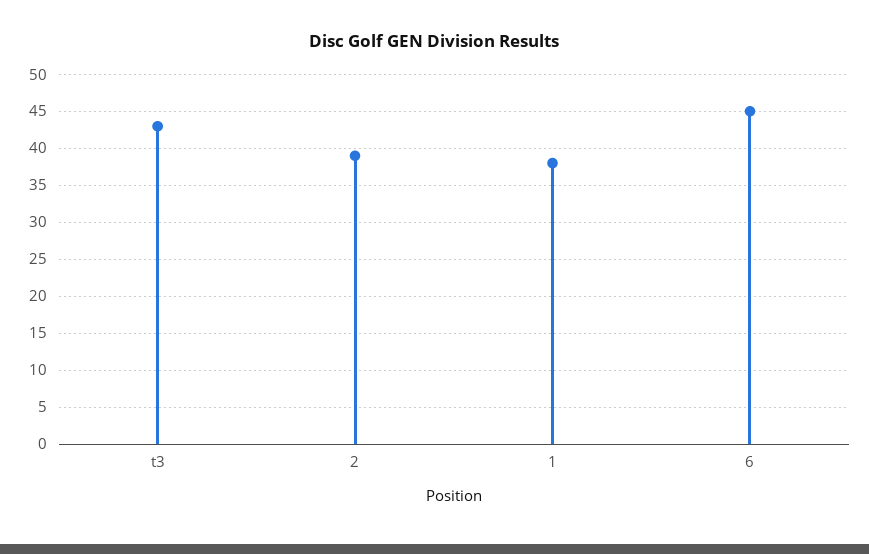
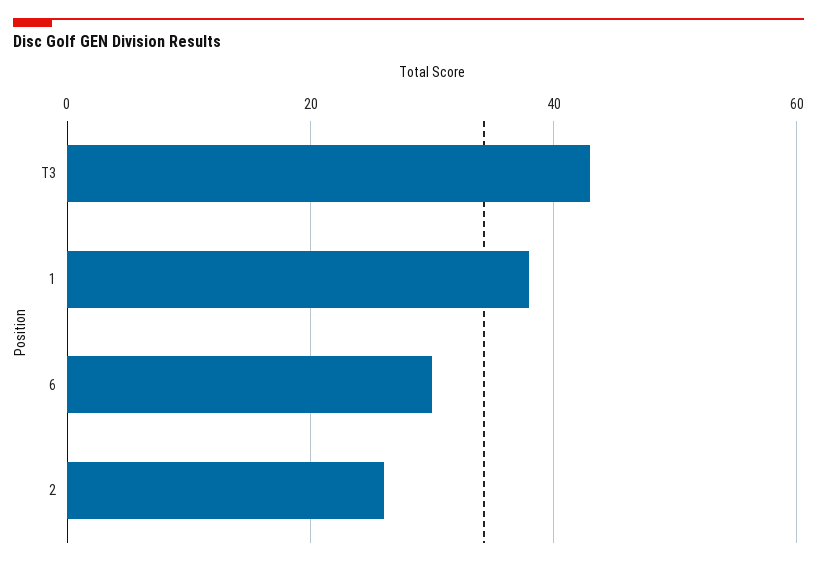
  {
    "t3": 43,
-   "2": 39,
+   "2": 25,
    "1": 38,
-   "6": 45
+   "6": 30
  }

